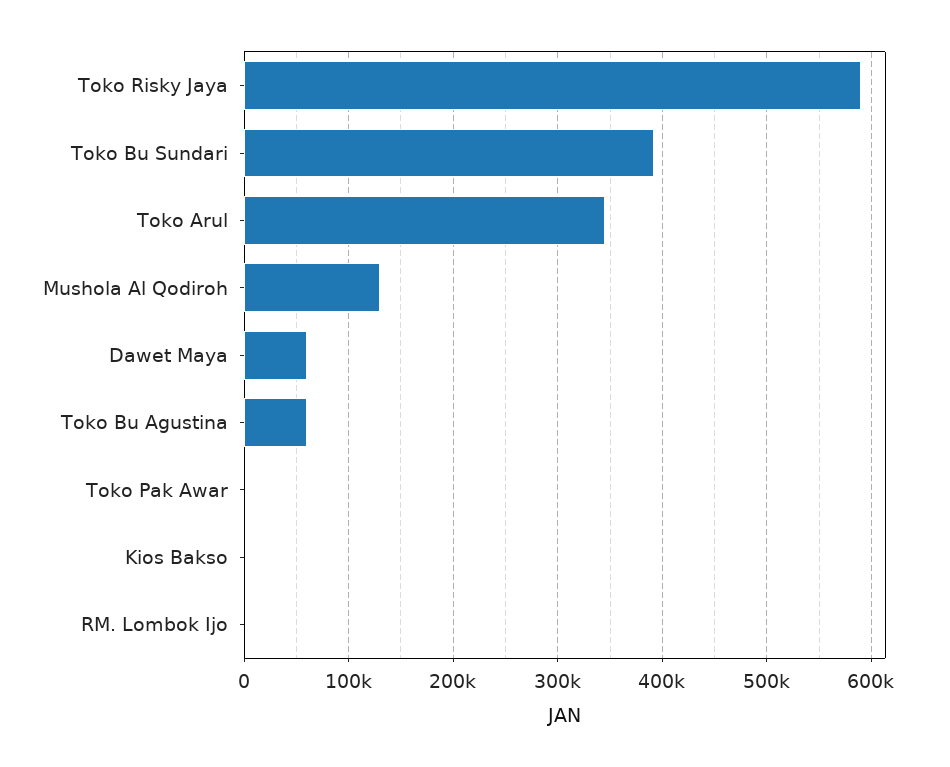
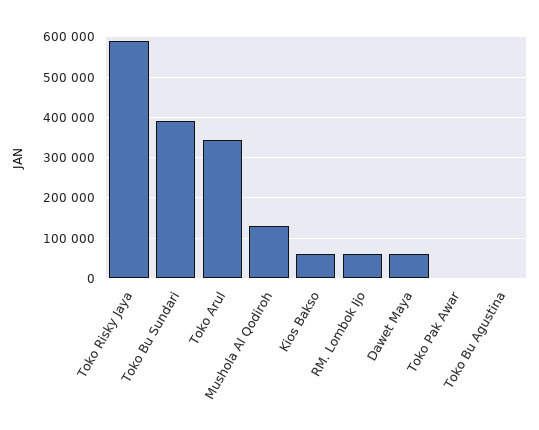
  {
    "Toko Risky Jaya": 590000,
    "Toko Bu Sundari": 390000,
    "Toko Arul": 350000,
    "Mushola Al Qodiroh": 130000,
    "Dawet Maya": 60000,
-   "Toko Bu Agustina": 60000,
+   "Toko Bu Agustina": 0,
    "Toko Pak Awar": 0,
-   "Kios Bakso": 0,
+   "Kios Bakso": 60000,
-   "RM. Lombok Ijo": 0
+   "RM. Lombok Ijo": 60000
  }

